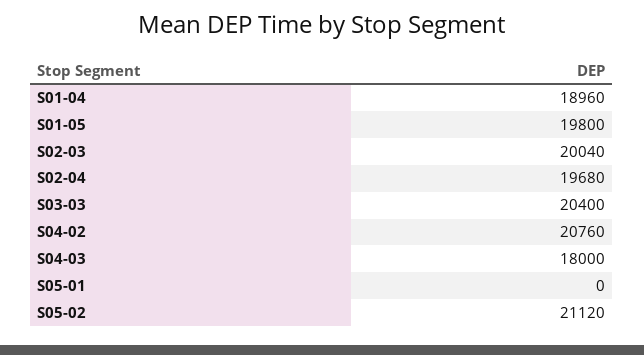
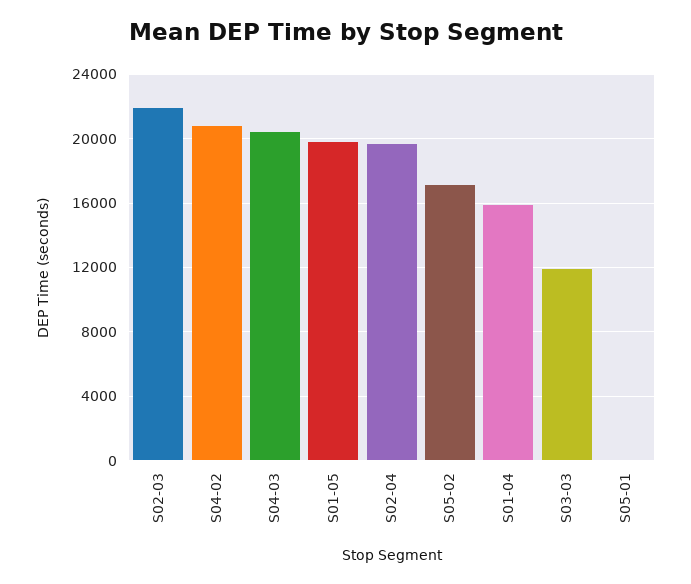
  {
-   "S01-04": 18960,
+   "S01-04": 16000,
    "S01-05": 19800,
-   "S02-03": 20040,
+   "S02-03": 22000,
    "S02-04": 19680,
-   "S03-03": 20400,
+   "S03-03": 12000,
    "S04-02": 20760,
-   "S04-03": 18000,
+   "S04-03": 20500,
    "S05-01": 0,
-   "S05-02": 21120
+   "S05-02": 17000
  }

